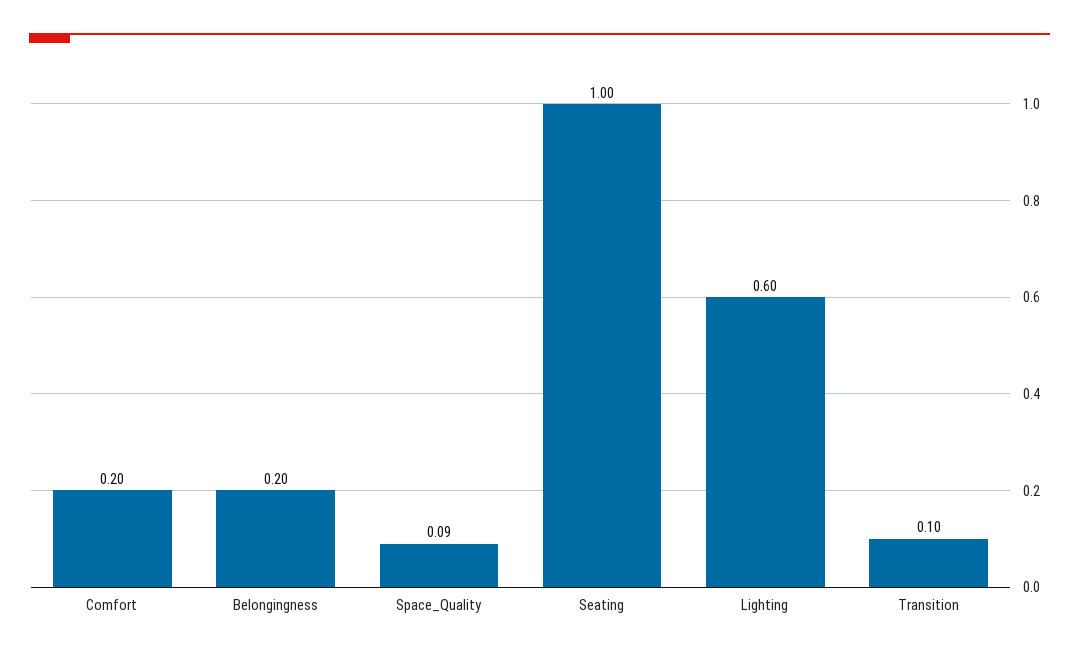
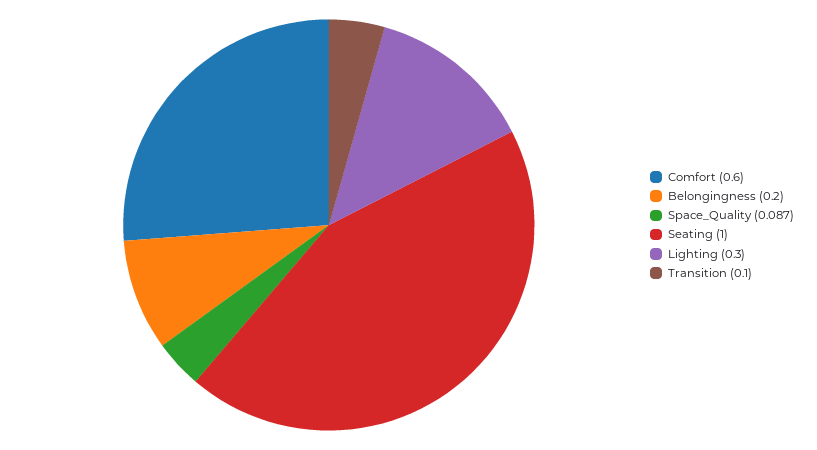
  {
-   "Comfort": 0.2,
+   "Comfort": 0.6,
    "Belongingness": 0.2,
    "Space_Quality": 0.087,
    "Seating": 1,
-   "Lighting": 0.6,
+   "Lighting": 0.3,
    "Transition": 0.1
  }

